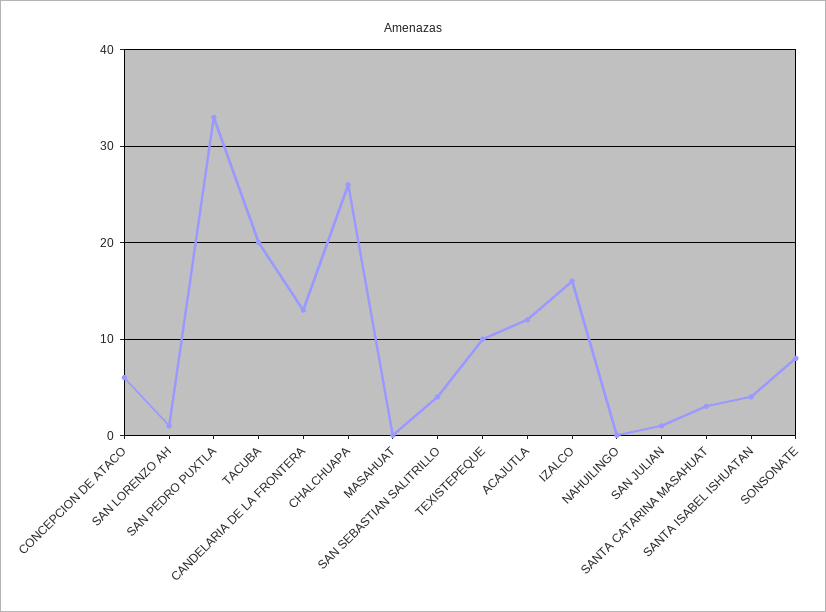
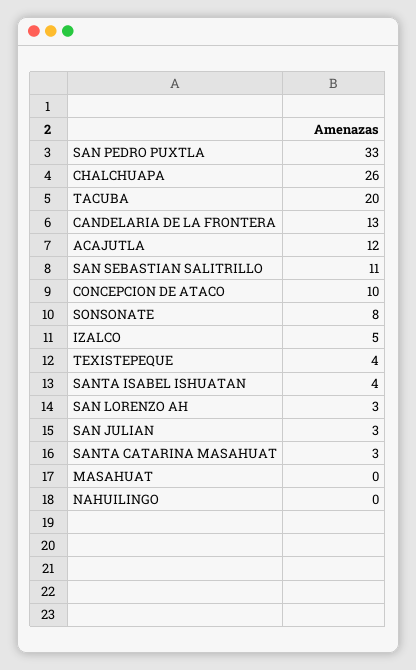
  {
-   "CONCEPCION DE ATACO": 6,
+   "CONCEPCION DE ATACO": 10,
-   "SAN LORENZO AH": 1,
+   "SAN LORENZO AH": 3,
    "SAN PEDRO PUXTLA": 33,
    "TACUBA": 20,
    "CANDELARIA DE LA FRONTERA": 13,
    "CHALCHUAPA": 26,
    "MASAHUAT": 0,
-   "SAN SEBASTIAN SALITRILLO": 4,
+   "SAN SEBASTIAN SALITRILLO": 11,
-   "TEXISTEPEQUE": 10,
+   "TEXISTEPEQUE": 4,
    "ACAJUTLA": 12,
-   "IZALCO": 16,
+   "IZALCO": 5,
    "NAHUILINGO": 0,
-   "SAN JULIAN": 1,
+   "SAN JULIAN": 3,
    "SANTA CATARINA MASAHUAT": 3,
    "SANTA ISABEL ISHUATAN": 4,
    "SONSONATE": 8
  }

